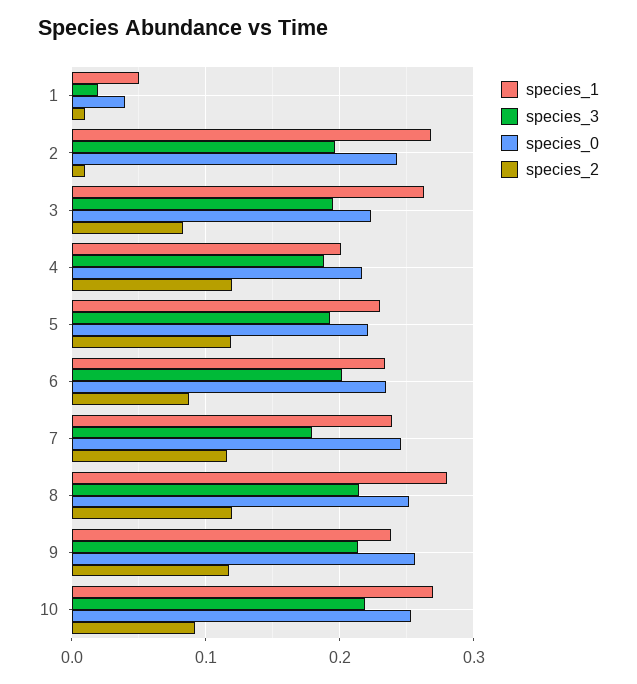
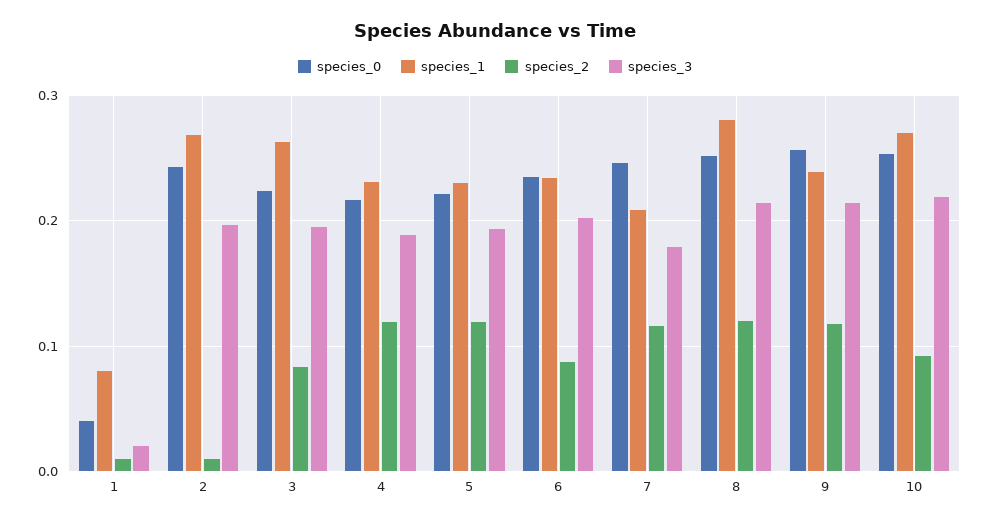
  {
    "species_1": {
-     "1": 0.05,
+     "1": 0.08,
      "2": 0.27,
      "3": 0.26,
-     "4": 0.2,
+     "4": 0.23,
      "5": 0.23,
      "6": 0.23,
-     "7": 0.24,
+     "7": 0.21,
      "8": 0.28,
      "9": 0.24,
      "10": 0.27
    },
    "species_3": {
      "1": 0.02,
      "2": 0.2,
      "3": 0.2,
      "4": 0.19,
      "5": 0.19,
      "6": 0.2,
      "7": 0.18,
      "8": 0.21,
      "9": 0.21,
      "10": 0.22
    },
    "species_0": {
      "1": 0.04,
      "2": 0.24,
      "3": 0.22,
      "4": 0.22,
      "5": 0.22,
      "6": 0.23,
      "7": 0.25,
      "8": 0.25,
      "9": 0.26,
      "10": 0.25
    },
    "species_2": {
      "1": 0.01,
      "2": 0.01,
      "3": 0.08,
      "4": 0.12,
      "5": 0.12,
      "6": 0.09,
      "7": 0.12,
      "8": 0.12,
      "9": 0.12,
      "10": 0.09
    }
  }

